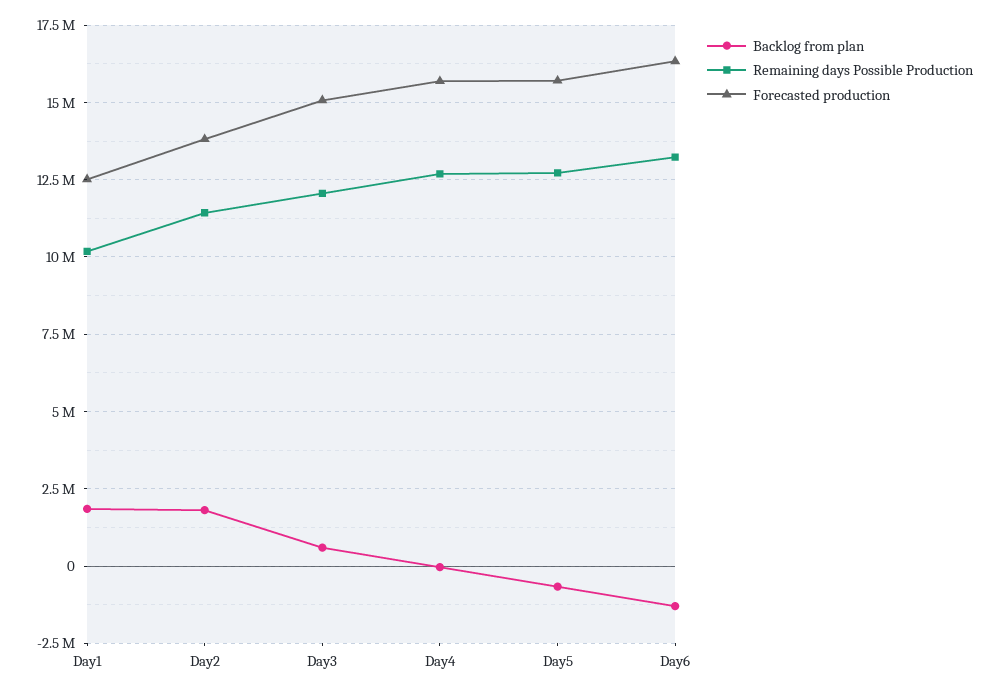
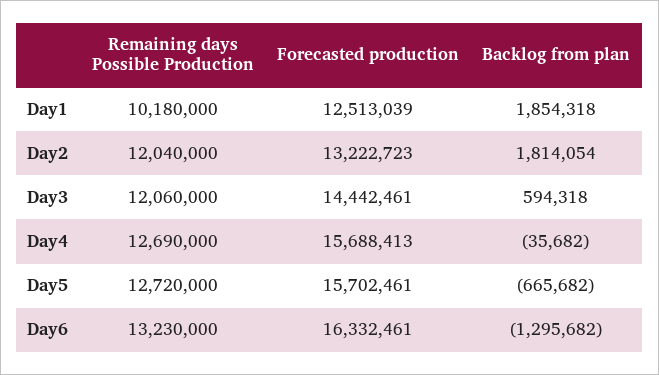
  {
    "Backlog from plan": {
      "Day1": 1854318,
      "Day2": 1814054,
      "Day3": 594318,
      "Day4": -35682,
      "Day5": -665682,
      "Day6": -1295682
    },
    "Remaining days Possible Production": {
      "Day1": 10180000,
-     "Day2": 11500000,
+     "Day2": 12040000,
      "Day3": 12060000,
      "Day4": 12690000,
      "Day5": 12720000,
      "Day6": 13230000
    },
    "Forecasted production": {
      "Day1": 12513039,
-     "Day2": 13750000,
+     "Day2": 13222723,
-     "Day3": 15000000,
+     "Day3": 14442461,
      "Day4": 15688413,
      "Day5": 15702461,
      "Day6": 16332461
    }
  }

